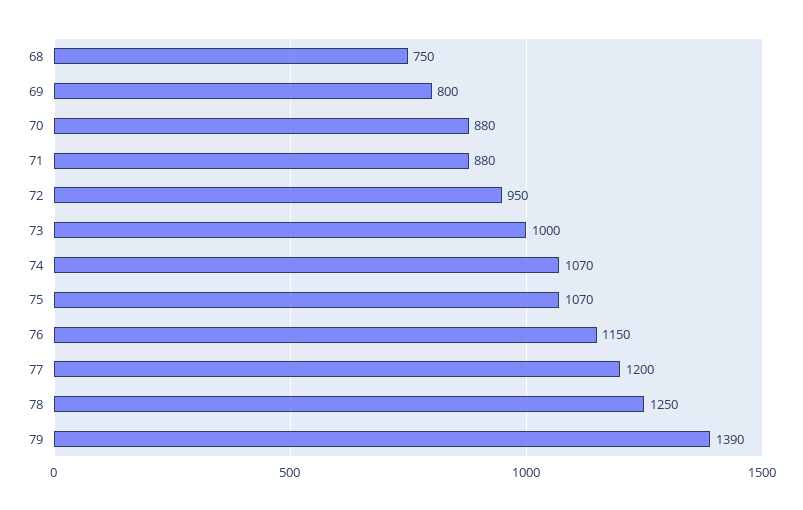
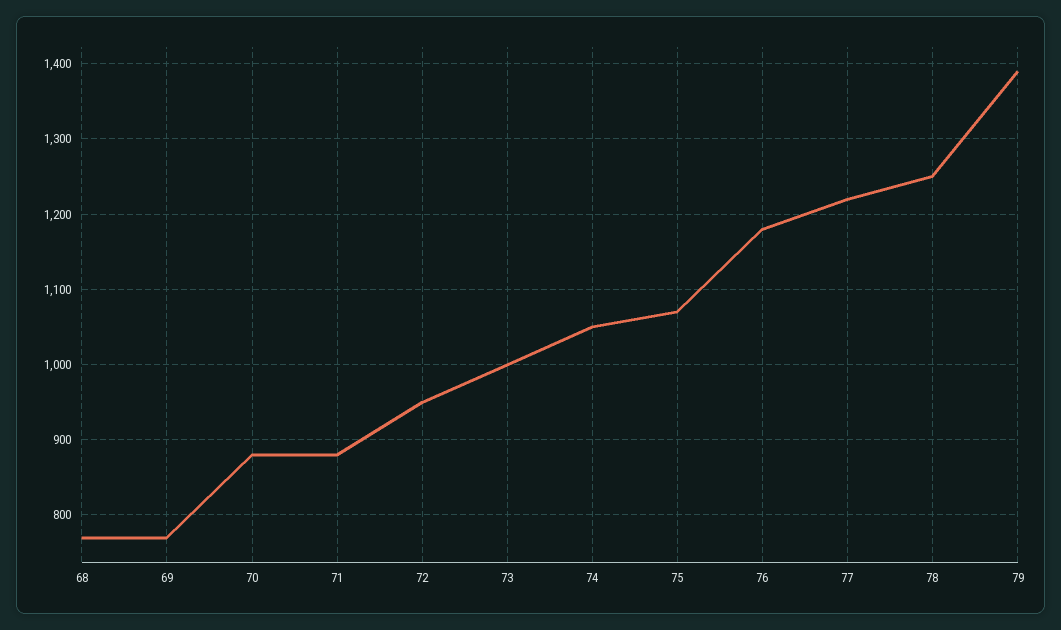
  {
-   "68": 750,
+   "68": 770,
-   "69": 800,
+   "69": 770,
    "70": 880,
    "71": 880,
    "72": 950,
    "73": 1000,
-   "74": 1070,
+   "74": 1050,
    "75": 1070,
-   "76": 1150,
+   "76": 1180,
-   "77": 1200,
+   "77": 1220,
    "78": 1250,
    "79": 1390
  }

